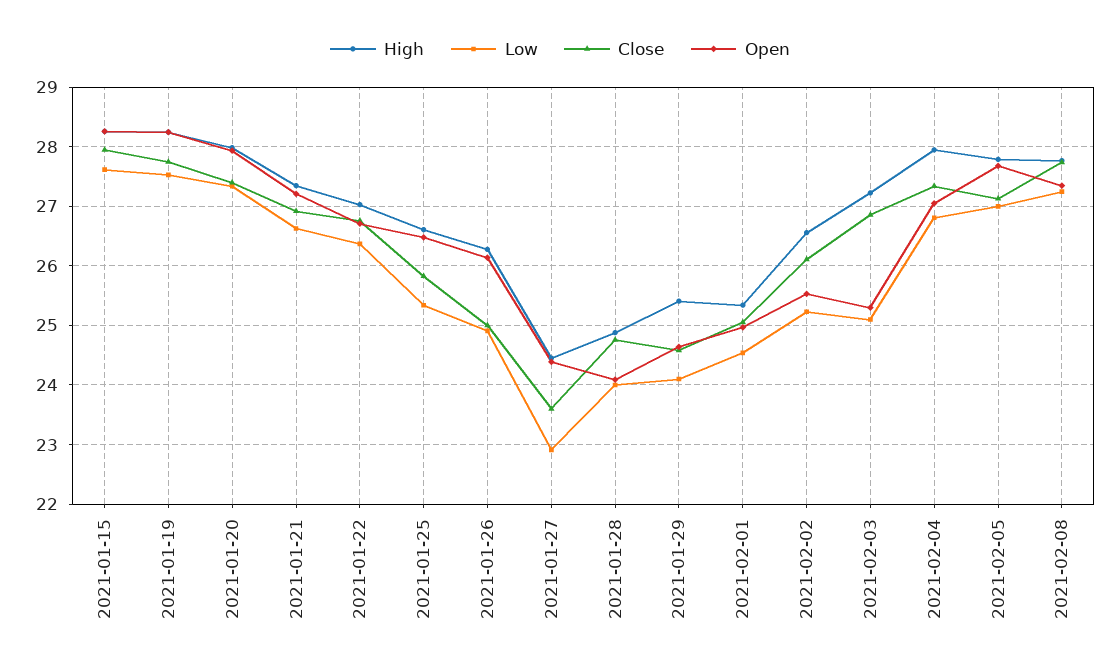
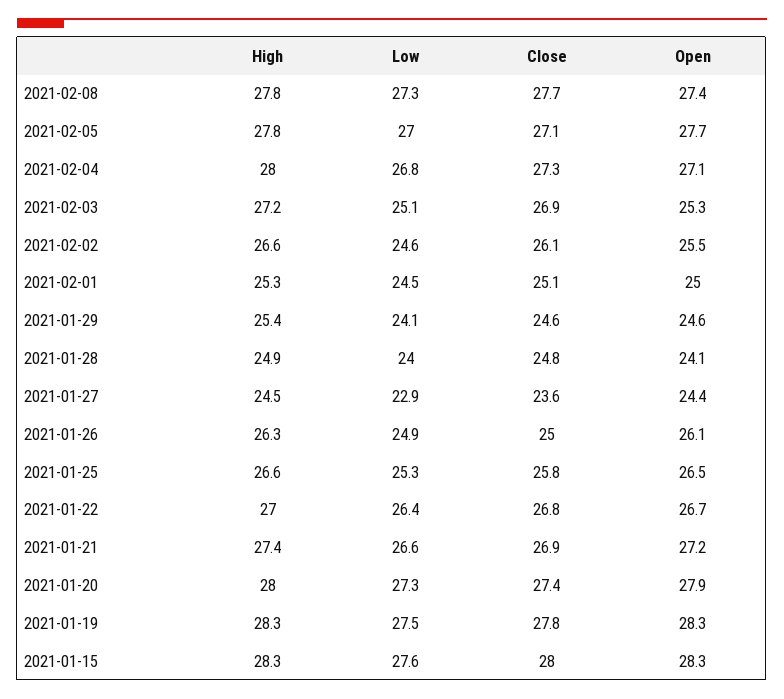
  {
    "High": {
      "2021-01-15": 28.3,
      "2021-01-19": 28.3,
      "2021-01-20": 28,
      "2021-01-21": 27.4,
      "2021-01-22": 27,
      "2021-01-25": 26.6,
      "2021-01-26": 26.3,
      "2021-01-27": 24.5,
      "2021-01-28": 24.9,
      "2021-01-29": 25.4,
      "2021-02-01": 25.3,
      "2021-02-02": 26.6,
      "2021-02-03": 27.2,
      "2021-02-04": 28,
      "2021-02-05": 27.8,
      "2021-02-08": 27.8
    },
    "Low": {
      "2021-01-15": 27.6,
      "2021-01-19": 27.5,
      "2021-01-20": 27.3,
      "2021-01-21": 26.6,
      "2021-01-22": 26.4,
      "2021-01-25": 25.3,
      "2021-01-26": 24.9,
      "2021-01-27": 22.9,
      "2021-01-28": 24,
      "2021-01-29": 24.1,
      "2021-02-01": 24.5,
-     "2021-02-02": 25.2,
+     "2021-02-02": 24.6,
      "2021-02-03": 25.1,
      "2021-02-04": 26.8,
      "2021-02-05": 27,
      "2021-02-08": 27.3
    },
    "Close": {
      "2021-01-15": 28,
      "2021-01-19": 27.8,
      "2021-01-20": 27.4,
      "2021-01-21": 26.9,
      "2021-01-22": 26.8,
      "2021-01-25": 25.8,
      "2021-01-26": 25,
      "2021-01-27": 23.6,
      "2021-01-28": 24.8,
      "2021-01-29": 24.6,
      "2021-02-01": 25.1,
      "2021-02-02": 26.1,
      "2021-02-03": 26.9,
      "2021-02-04": 27.3,
      "2021-02-05": 27.1,
      "2021-02-08": 27.7
    },
    "Open": {
      "2021-01-15": 28.3,
      "2021-01-19": 28.3,
      "2021-01-20": 27.9,
      "2021-01-21": 27.2,
      "2021-01-22": 26.7,
      "2021-01-25": 26.5,
      "2021-01-26": 26.1,
      "2021-01-27": 24.4,
      "2021-01-28": 24.1,
      "2021-01-29": 24.6,
      "2021-02-01": 25,
      "2021-02-02": 25.5,
      "2021-02-03": 25.3,
      "2021-02-04": 27.1,
      "2021-02-05": 27.7,
      "2021-02-08": 27.4
    }
  }

